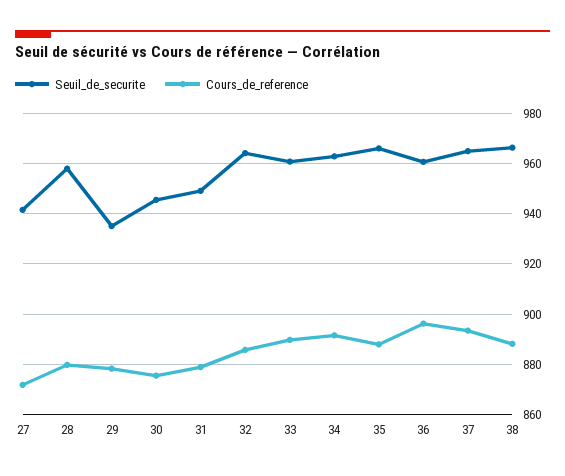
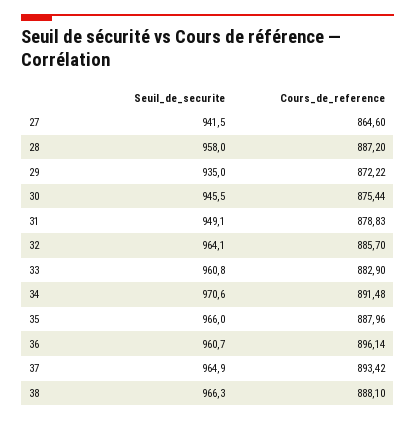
  {
    "Seuil_de_securite": {
      "27": 941.5,
      "28": 958,
      "29": 935,
      "30": 945.5,
      "31": 949.1,
      "32": 964.1,
      "33": 960.8,
-     "34": 962.5,
+     "34": 970.6,
      "35": 966,
      "36": 960.7,
      "37": 964.9,
      "38": 966.3
    },
    "Cours_de_reference": {
-     "27": 872.5,
+     "27": 864.6,
-     "28": 880,
+     "28": 887.2,
-     "29": 877.5,
+     "29": 872.22,
      "30": 875.44,
      "31": 878.83,
      "32": 885.7,
-     "33": 890,
+     "33": 882.9,
      "34": 891.48,
      "35": 887.96,
      "36": 896.14,
      "37": 893.42,
      "38": 888.1
    }
  }

